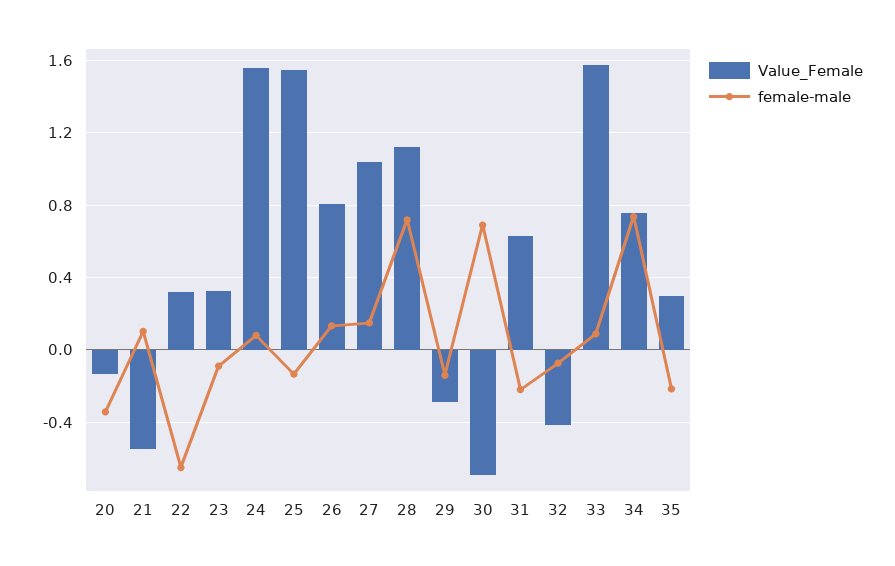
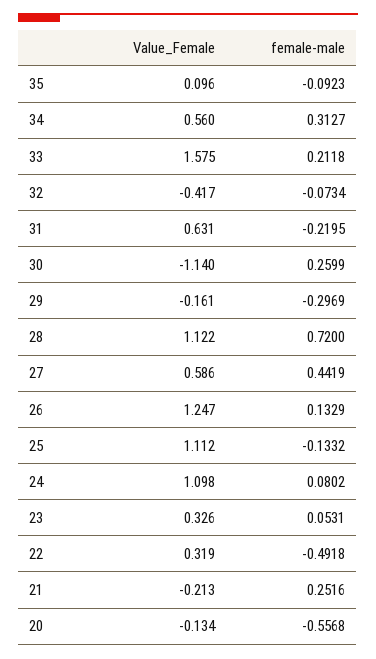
  {
    "Value_Female": {
      "20": -0.134,
-     "21": -0.55,
+     "21": -0.213,
      "22": 0.319,
      "23": 0.326,
-     "24": 1.55,
+     "24": 1.098,
-     "25": 1.55,
+     "25": 1.112,
-     "26": 0.8,
+     "26": 1.247,
-     "27": 1.05,
+     "27": 0.586,
      "28": 1.122,
-     "29": -0.3,
+     "29": -0.161,
-     "30": -0.7,
+     "30": -1.14,
      "31": 0.631,
      "32": -0.417,
      "33": 1.575,
-     "34": 0.75,
+     "34": 0.56,
-     "35": 0.3
+     "35": 0.096
    },
    "female-male": {
-     "20": -0.35,
+     "20": -0.5568,
-     "21": 0.1,
+     "21": 0.2516,
-     "22": -0.65,
+     "22": -0.4918,
-     "23": -0.1,
+     "23": 0.0531,
      "24": 0.0802,
      "25": -0.1332,
      "26": 0.1329,
-     "27": 0.15,
+     "27": 0.4419,
      "28": 0.72,
-     "29": -0.15,
+     "29": -0.2969,
-     "30": 0.7,
+     "30": 0.2599,
      "31": -0.2195,
      "32": -0.0734,
-     "33": 0.1,
+     "33": 0.2118,
-     "34": 0.75,
+     "34": 0.3127,
-     "35": -0.2
+     "35": -0.0923
    }
  }

